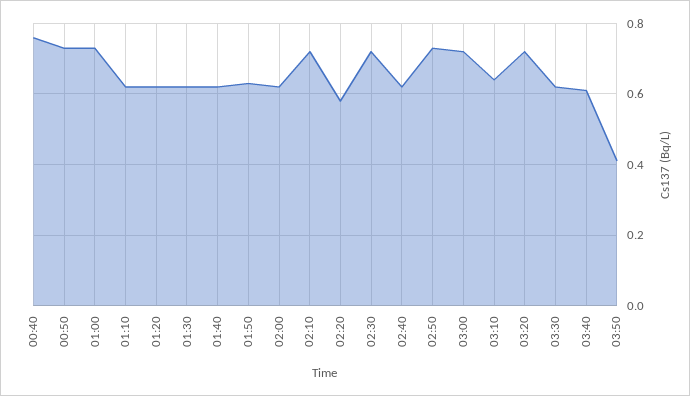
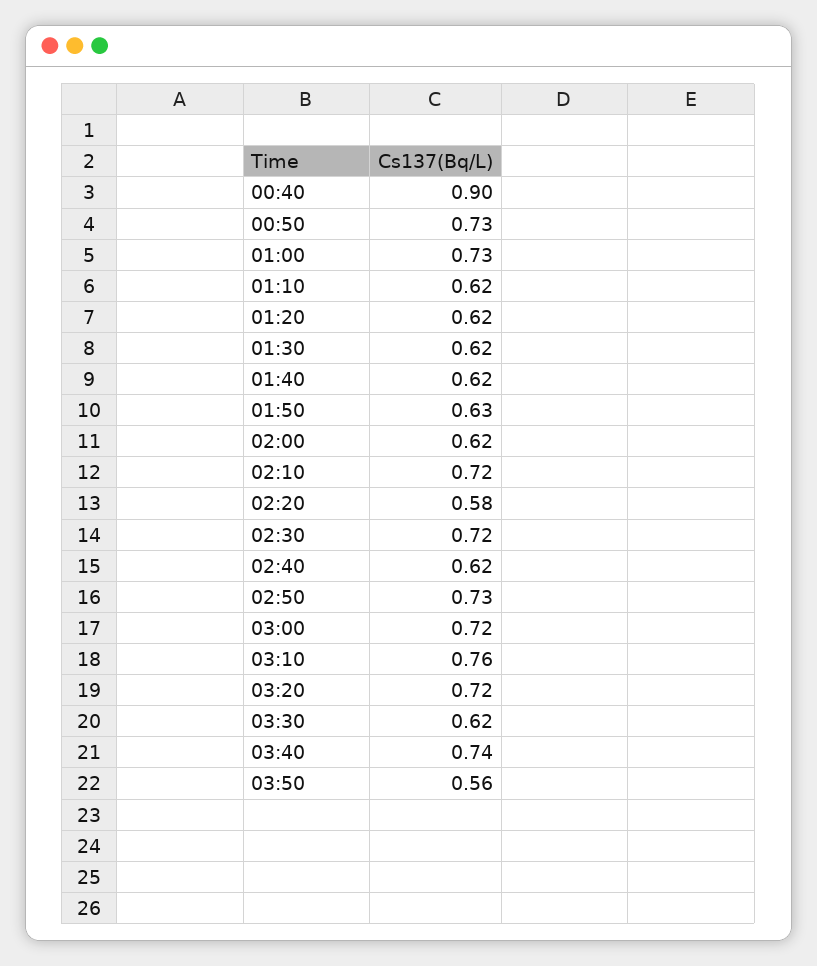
  {
-   "00:40": 0.75,
+   "00:40": 0.9,
    "00:50": 0.73,
    "01:00": 0.73,
    "01:10": 0.62,
    "01:20": 0.62,
    "01:30": 0.62,
    "01:40": 0.62,
    "01:50": 0.63,
    "02:00": 0.62,
    "02:10": 0.72,
    "02:20": 0.58,
    "02:30": 0.72,
    "02:40": 0.62,
    "02:50": 0.73,
    "03:00": 0.72,
-   "03:10": 0.65,
+   "03:10": 0.76,
    "03:20": 0.72,
    "03:30": 0.62,
-   "03:40": 0.6,
+   "03:40": 0.74,
-   "03:50": 0.4
+   "03:50": 0.56
  }

